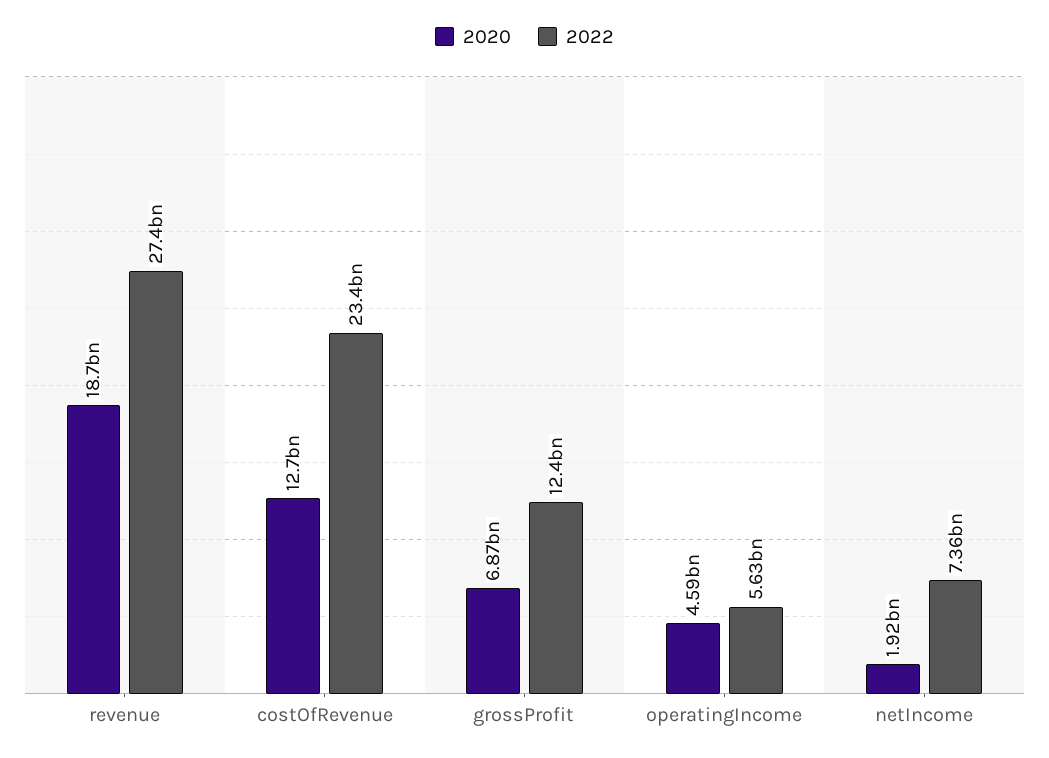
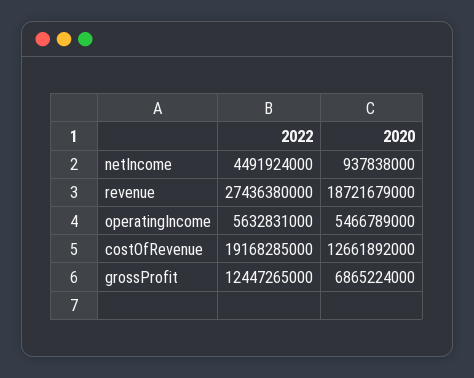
  {
    "2020": {
      "revenue": 18721679000,
      "costOfRevenue": 12661892000,
      "grossProfit": 6865224000,
-     "operatingIncome": 4590000000,
+     "operatingIncome": 5466789000,
-     "netIncome": 1920000000
+     "netIncome": 937838000
    },
    "2022": {
      "revenue": 27436380000,
-     "costOfRevenue": 23400000000,
+     "costOfRevenue": 19168285000,
      "grossProfit": 12447265000,
      "operatingIncome": 5632831000,
-     "netIncome": 7360000000
+     "netIncome": 4491924000
    }
  }

